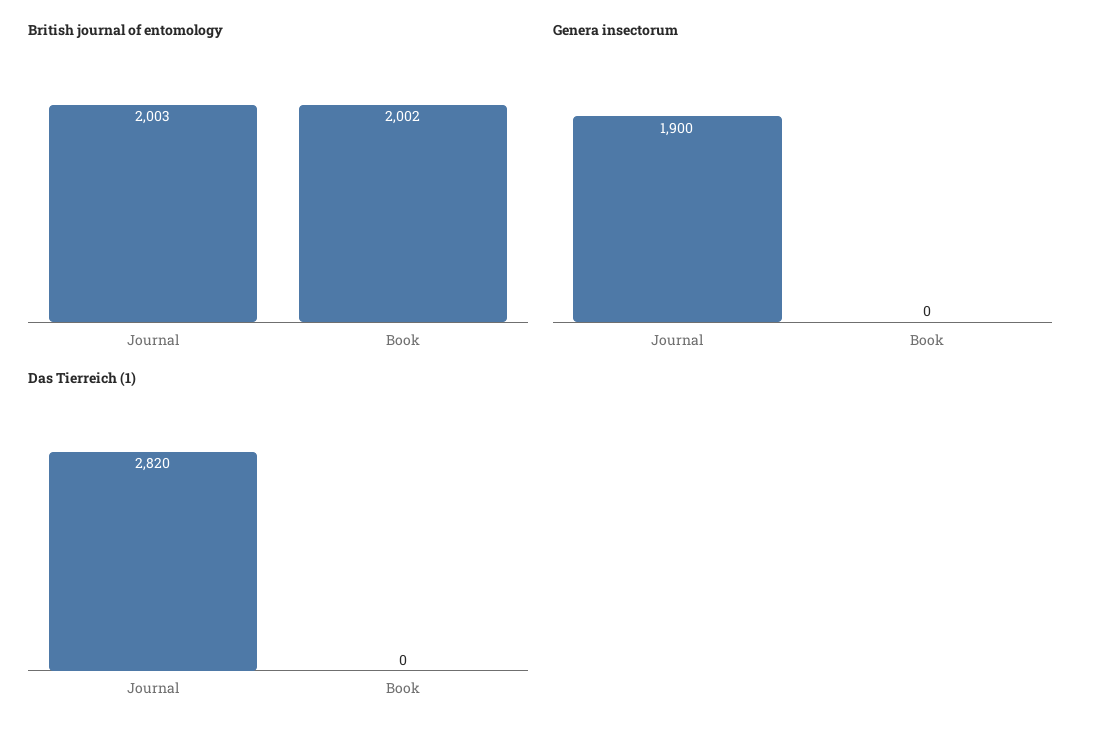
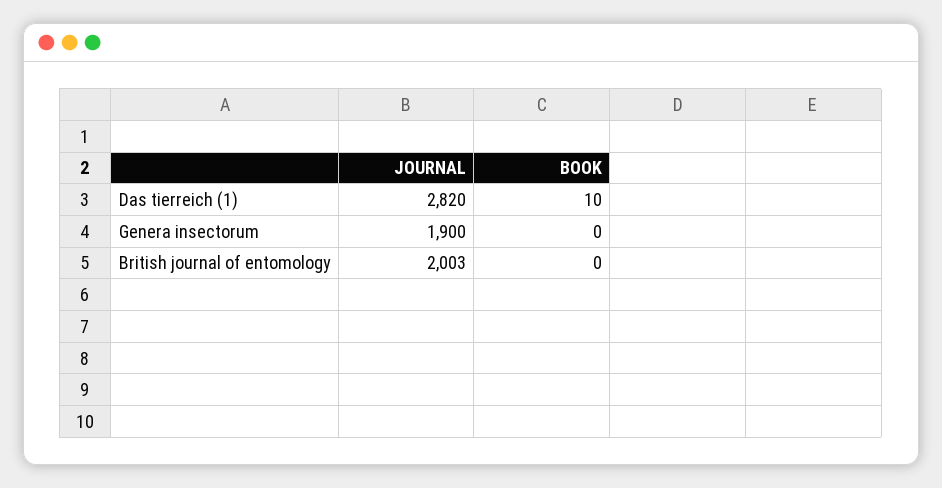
  {
    "British journal of entomology": {
      "Journal": 2003,
-     "Book": 2002
+     "Book": 0
    },
    "Genera insectorum": {
      "Journal": 1900,
      "Book": 0
    },
    "Das Tierreich (1)": {
      "Journal": 2820,
-     "Book": 0
+     "Book": 10
    }
  }

